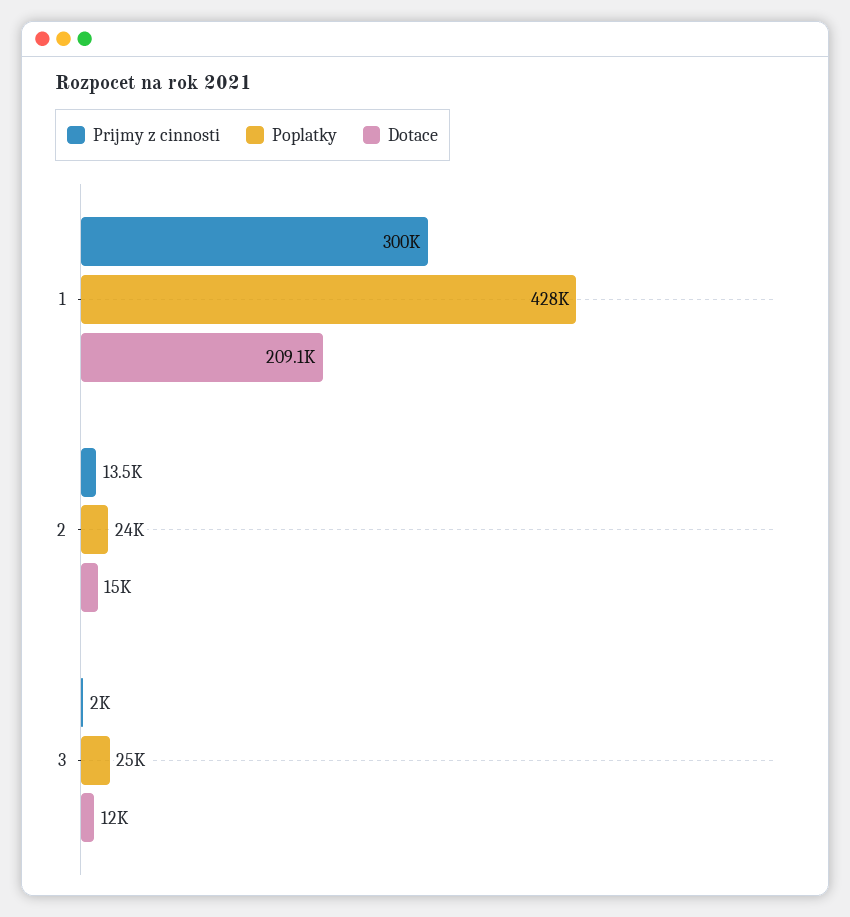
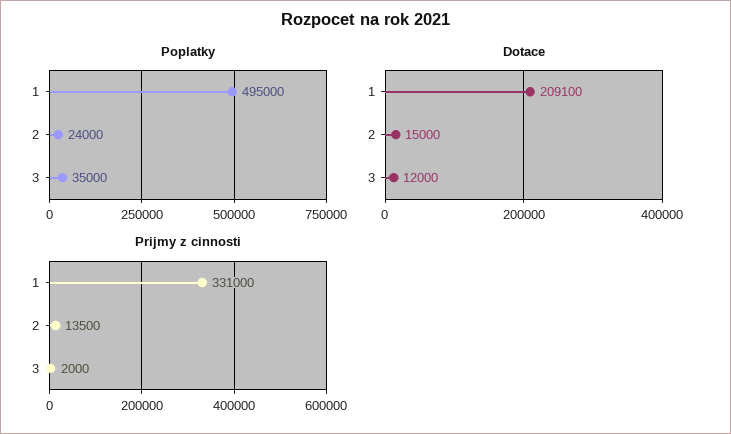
  {
    "Prijmy z cinnosti": {
-     "1": 300000,
+     "1": 331000,
      "2": 13500,
      "3": 2000
    },
    "Poplatky": {
-     "1": 428000,
+     "1": 495000,
      "2": 24000,
-     "3": 25000
+     "3": 35000
    },
    "Dotace": {
      "1": 209100,
      "2": 15000,
      "3": 12000
    }
  }

